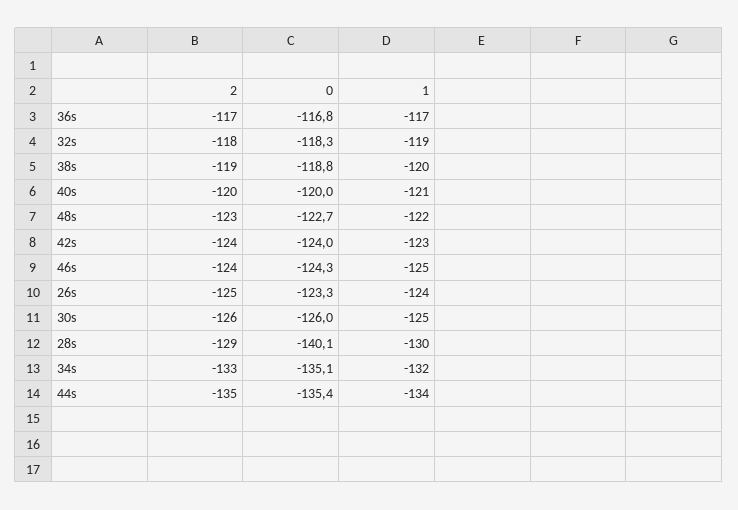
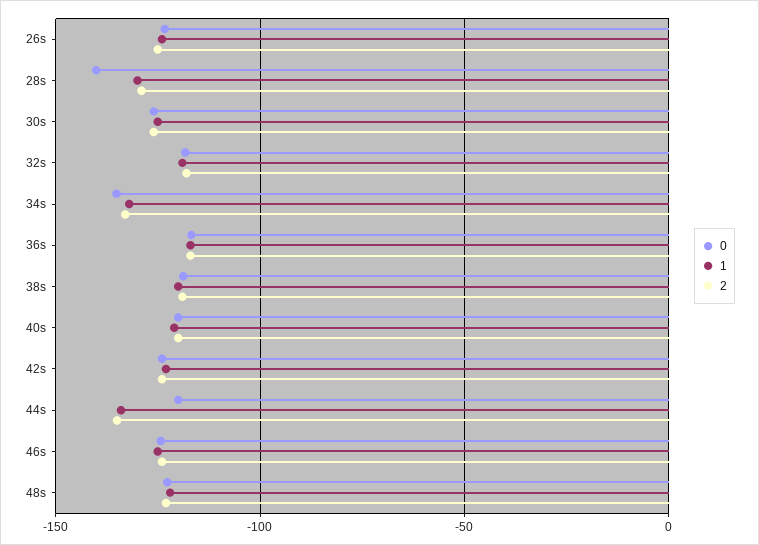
  {
    "2": {
      "36s": -117,
      "32s": -118,
      "38s": -119,
      "40s": -120,
      "48s": -123,
      "42s": -124,
      "46s": -124,
      "26s": -125,
      "30s": -126,
      "28s": -129,
      "34s": -133,
      "44s": -135
    },
    "0": {
      "36s": -116.8,
      "32s": -118.3,
      "38s": -118.8,
      "40s": -120,
      "48s": -122.7,
      "42s": -124,
      "46s": -124.3,
      "26s": -123.3,
      "30s": -126,
      "28s": -140.1,
      "34s": -135.1,
-     "44s": -135.4
+     "44s": -120
    },
    "1": {
      "36s": -117,
      "32s": -119,
      "38s": -120,
      "40s": -121,
      "48s": -122,
      "42s": -123,
      "46s": -125,
      "26s": -124,
      "30s": -125,
      "28s": -130,
      "34s": -132,
      "44s": -134
    }
  }

